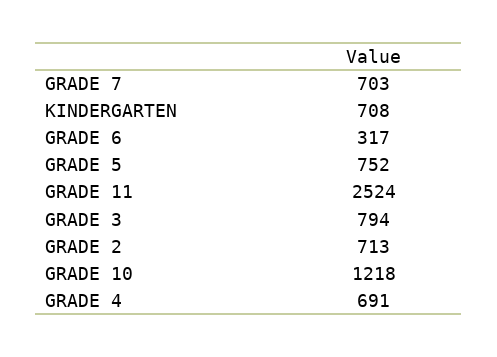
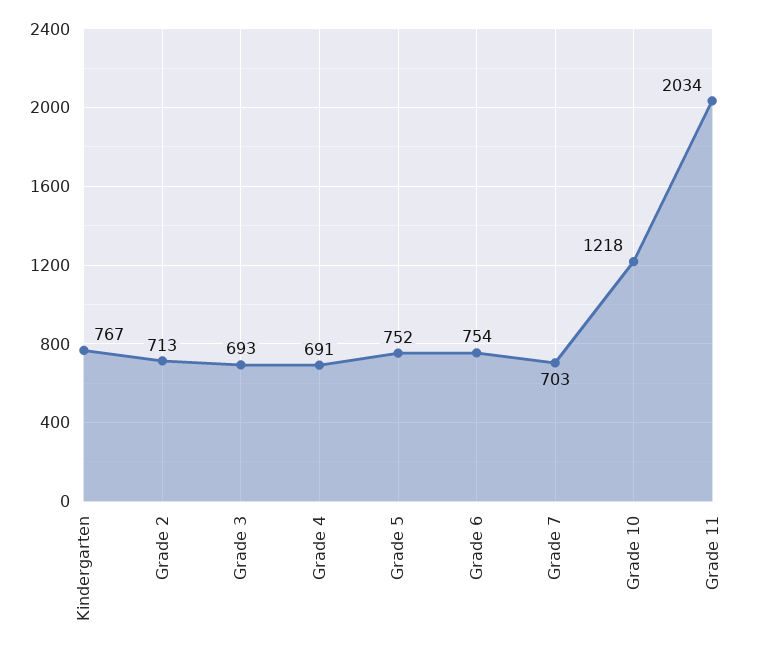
  {
    "GRADE 7": 703,
-   "KINDERGARTEN": 708,
+   "KINDERGARTEN": 767,
-   "GRADE 6": 317,
+   "GRADE 6": 754,
    "GRADE 5": 752,
-   "GRADE 11": 2524,
+   "GRADE 11": 2034,
-   "GRADE 3": 794,
+   "GRADE 3": 693,
    "GRADE 2": 713,
    "GRADE 10": 1218,
    "GRADE 4": 691
  }

